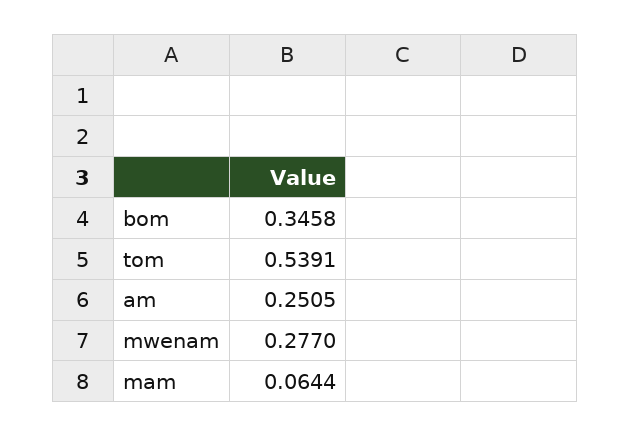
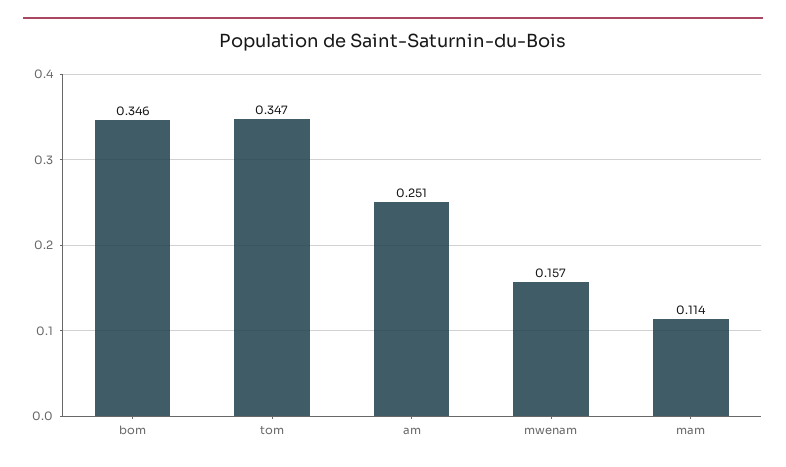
  {
    "bom": 0.3458,
-   "tom": 0.5391,
+   "tom": 0.347,
    "am": 0.2505,
-   "mwenam": 0.277,
+   "mwenam": 0.157,
-   "mam": 0.0644
+   "mam": 0.114
  }

